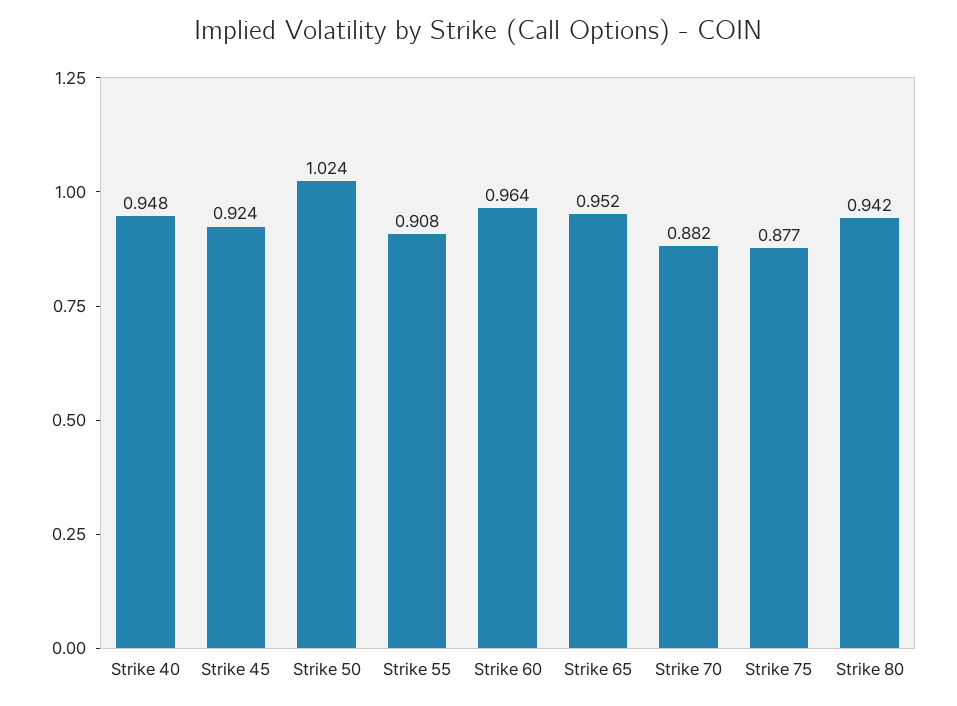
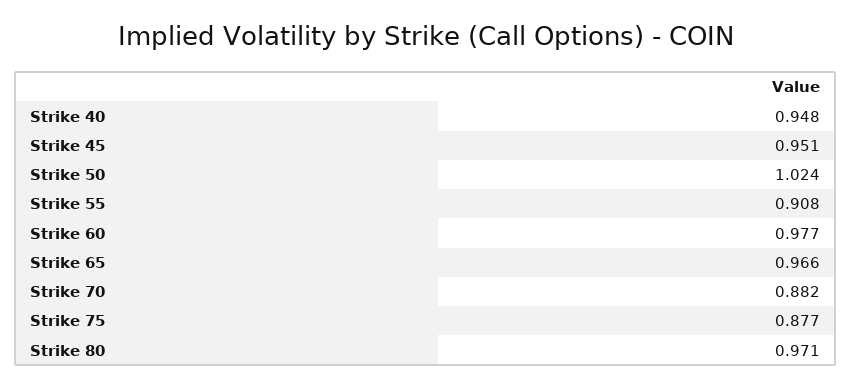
  {
    "Strike 40": 0.948,
-   "Strike 45": 0.924,
+   "Strike 45": 0.951,
    "Strike 50": 1.024,
    "Strike 55": 0.908,
-   "Strike 60": 0.964,
+   "Strike 60": 0.977,
-   "Strike 65": 0.952,
+   "Strike 65": 0.966,
    "Strike 70": 0.882,
    "Strike 75": 0.877,
-   "Strike 80": 0.942
+   "Strike 80": 0.971
  }

